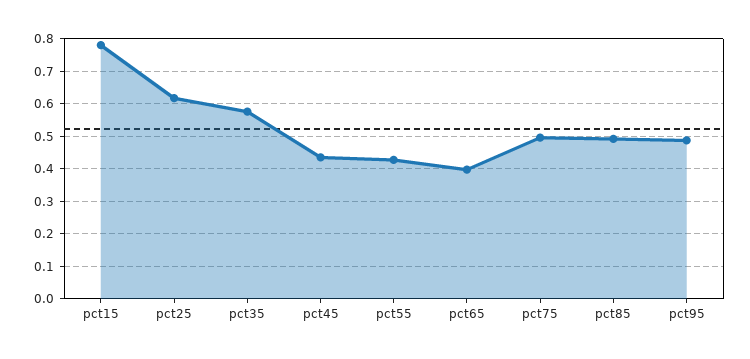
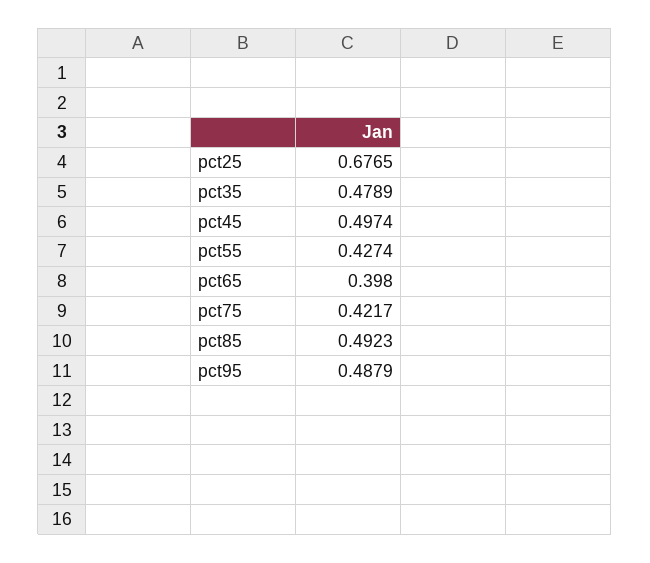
  {
-   "pct15": 0.78,
-   "pct25": 0.62,
+   "pct25": 0.6765,
-   "pct35": 0.58,
+   "pct35": 0.4789,
-   "pct45": 0.44,
+   "pct45": 0.4974,
    "pct55": 0.4274,
    "pct65": 0.398,
-   "pct75": 0.5,
+   "pct75": 0.4217,
    "pct85": 0.4923,
    "pct95": 0.4879
  }

